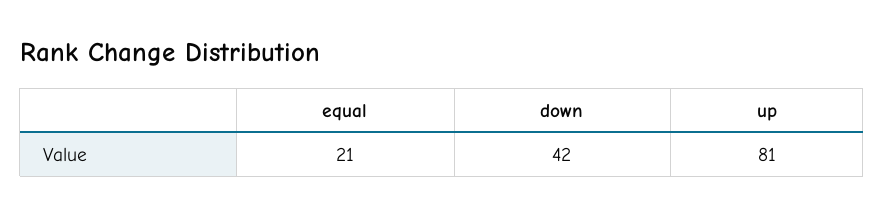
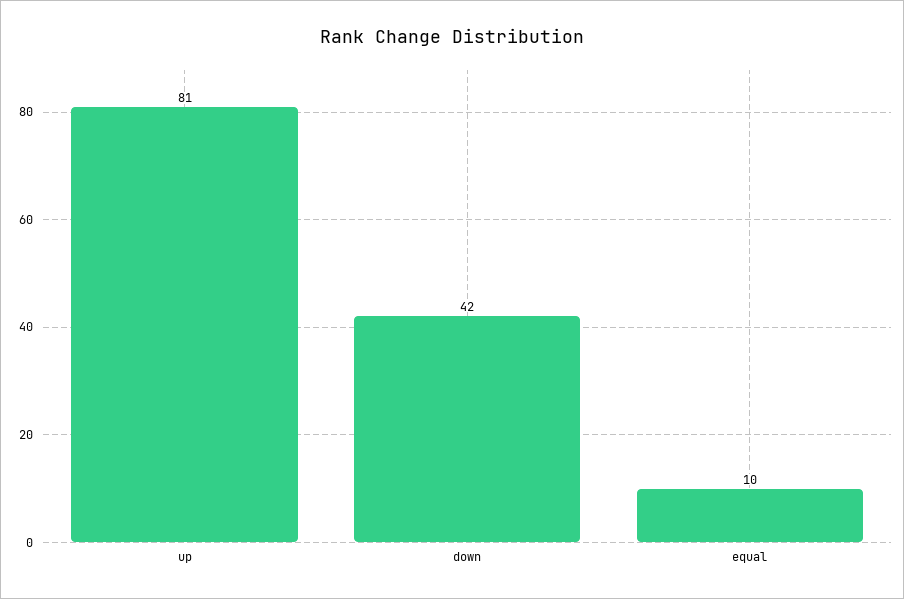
  {
-   "equal": 21,
+   "equal": 10,
    "down": 42,
    "up": 81
  }

